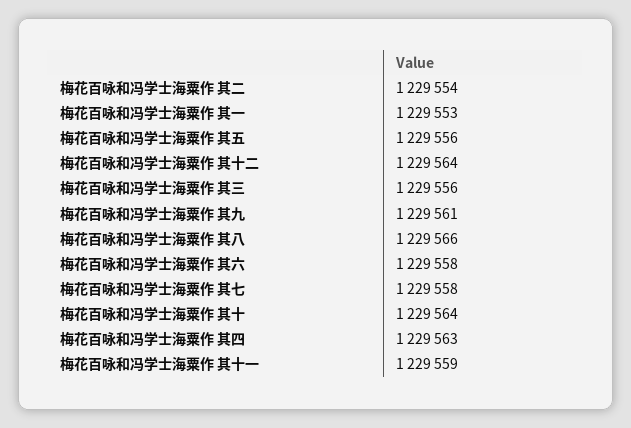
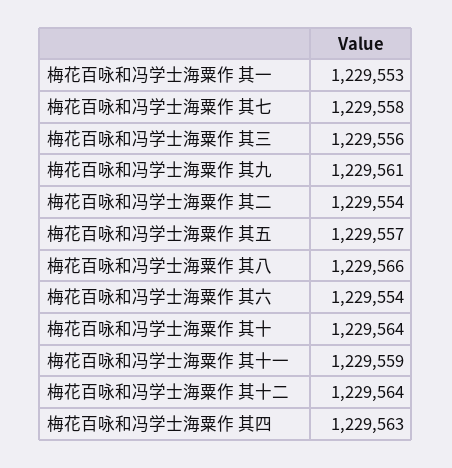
  {
    "梅花百咏和冯学士海粟作 其二": 1229554,
    "梅花百咏和冯学士海粟作 其一": 1229553,
-   "梅花百咏和冯学士海粟作 其五": 1229556,
+   "梅花百咏和冯学士海粟作 其五": 1229557,
    "梅花百咏和冯学士海粟作 其十二": 1229564,
    "梅花百咏和冯学士海粟作 其三": 1229556,
    "梅花百咏和冯学士海粟作 其九": 1229561,
    "梅花百咏和冯学士海粟作 其八": 1229566,
-   "梅花百咏和冯学士海粟作 其六": 1229558,
+   "梅花百咏和冯学士海粟作 其六": 1229554,
    "梅花百咏和冯学士海粟作 其七": 1229558,
    "梅花百咏和冯学士海粟作 其十": 1229564,
    "梅花百咏和冯学士海粟作 其四": 1229563,
    "梅花百咏和冯学士海粟作 其十一": 1229559
  }

